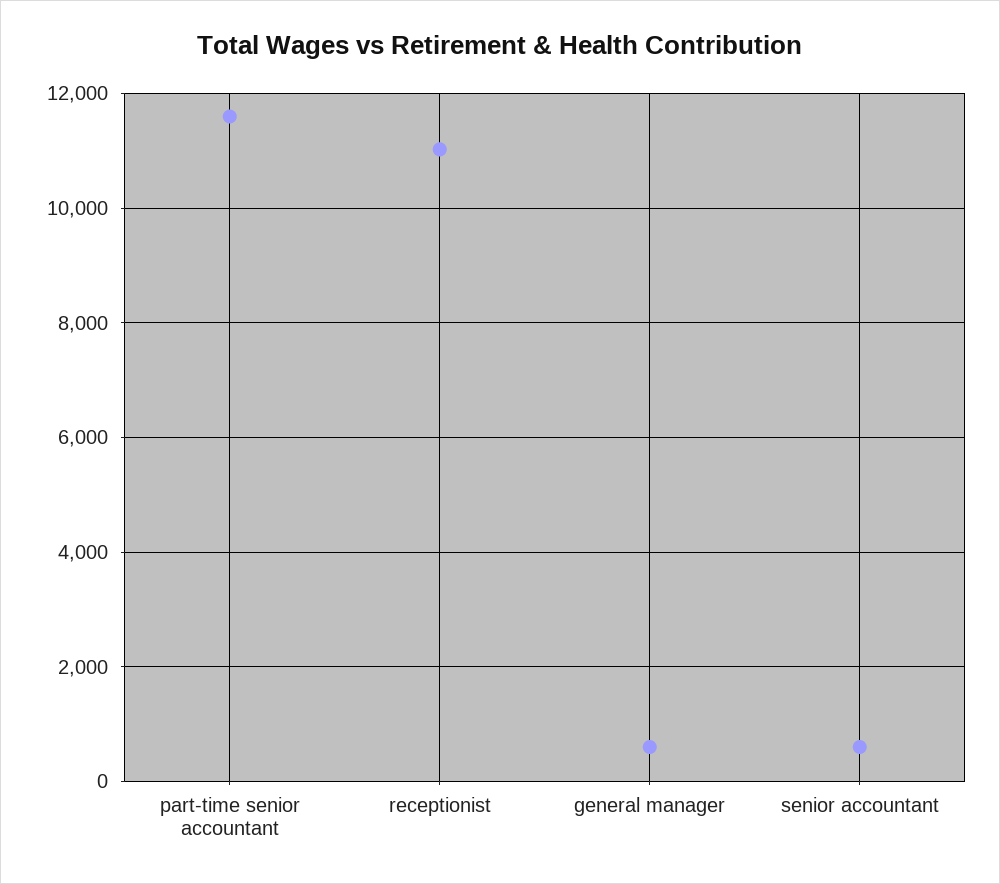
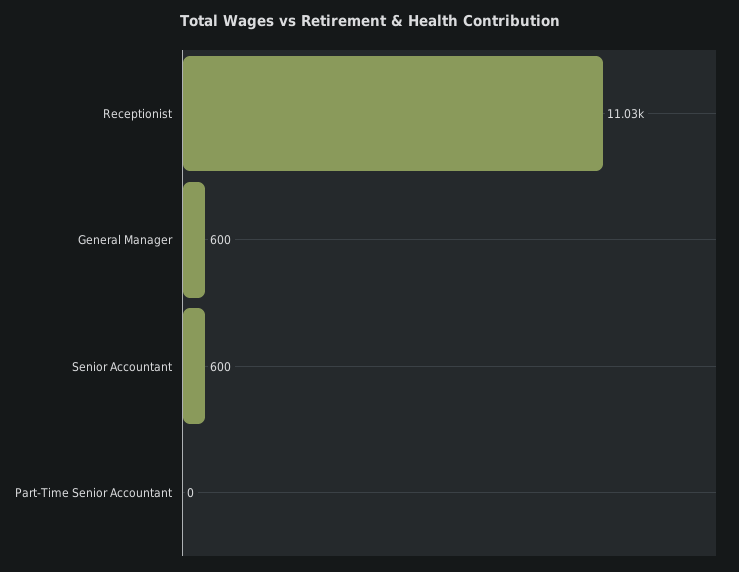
  {
-   "part-time senior accountant": 11600,
+   "part-time senior accountant": 0,
    "receptionist": 11030,
    "general manager": 600,
    "senior accountant": 600
  }

